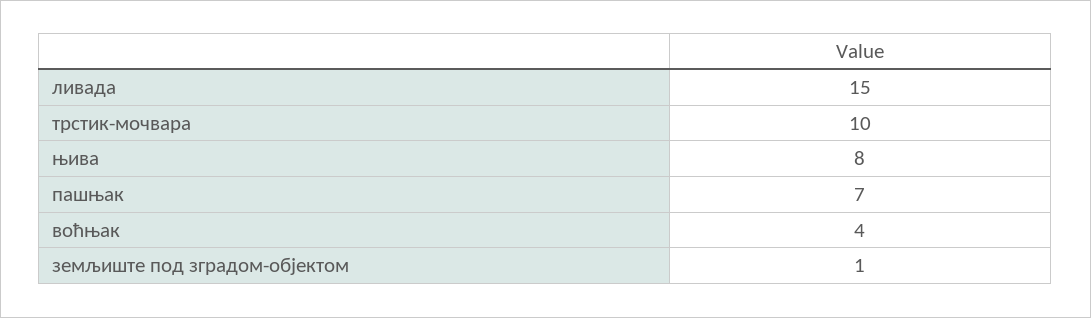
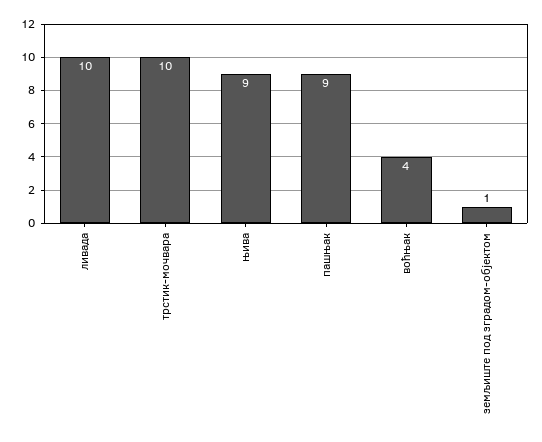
  {
-   "ливада": 15,
+   "ливада": 10,
    "трстик-мочвара": 10,
-   "њива": 8,
+   "њива": 9,
-   "пашњак": 7,
+   "пашњак": 9,
    "воћњак": 4,
    "земљиште под зградом-објектом": 1
  }

